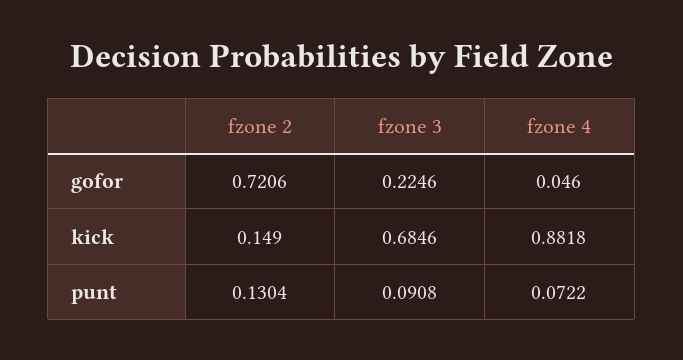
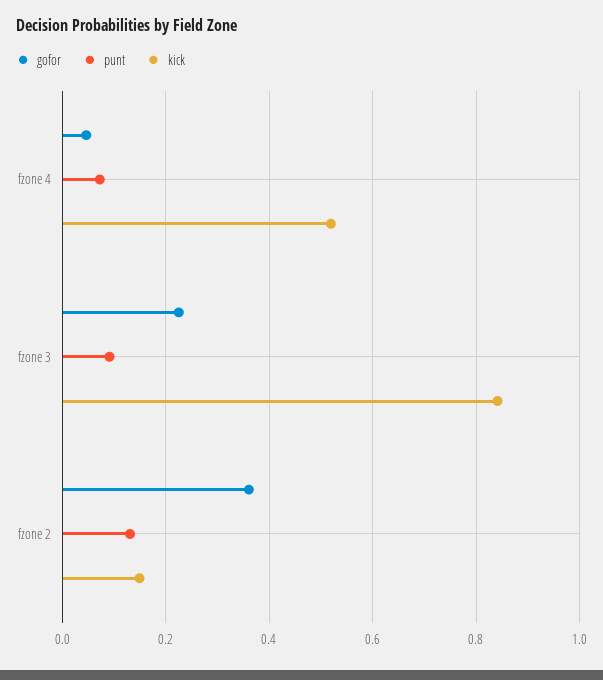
  {
    "gofor": {
-     "fzone 2": 0.7206,
+     "fzone 2": 0.36,
      "fzone 3": 0.2246,
      "fzone 4": 0.046
    },
    "kick": {
      "fzone 2": 0.149,
-     "fzone 3": 0.6846,
+     "fzone 3": 0.84,
-     "fzone 4": 0.8818
+     "fzone 4": 0.52
    },
    "punt": {
      "fzone 2": 0.1304,
      "fzone 3": 0.0908,
      "fzone 4": 0.0722
    }
  }

